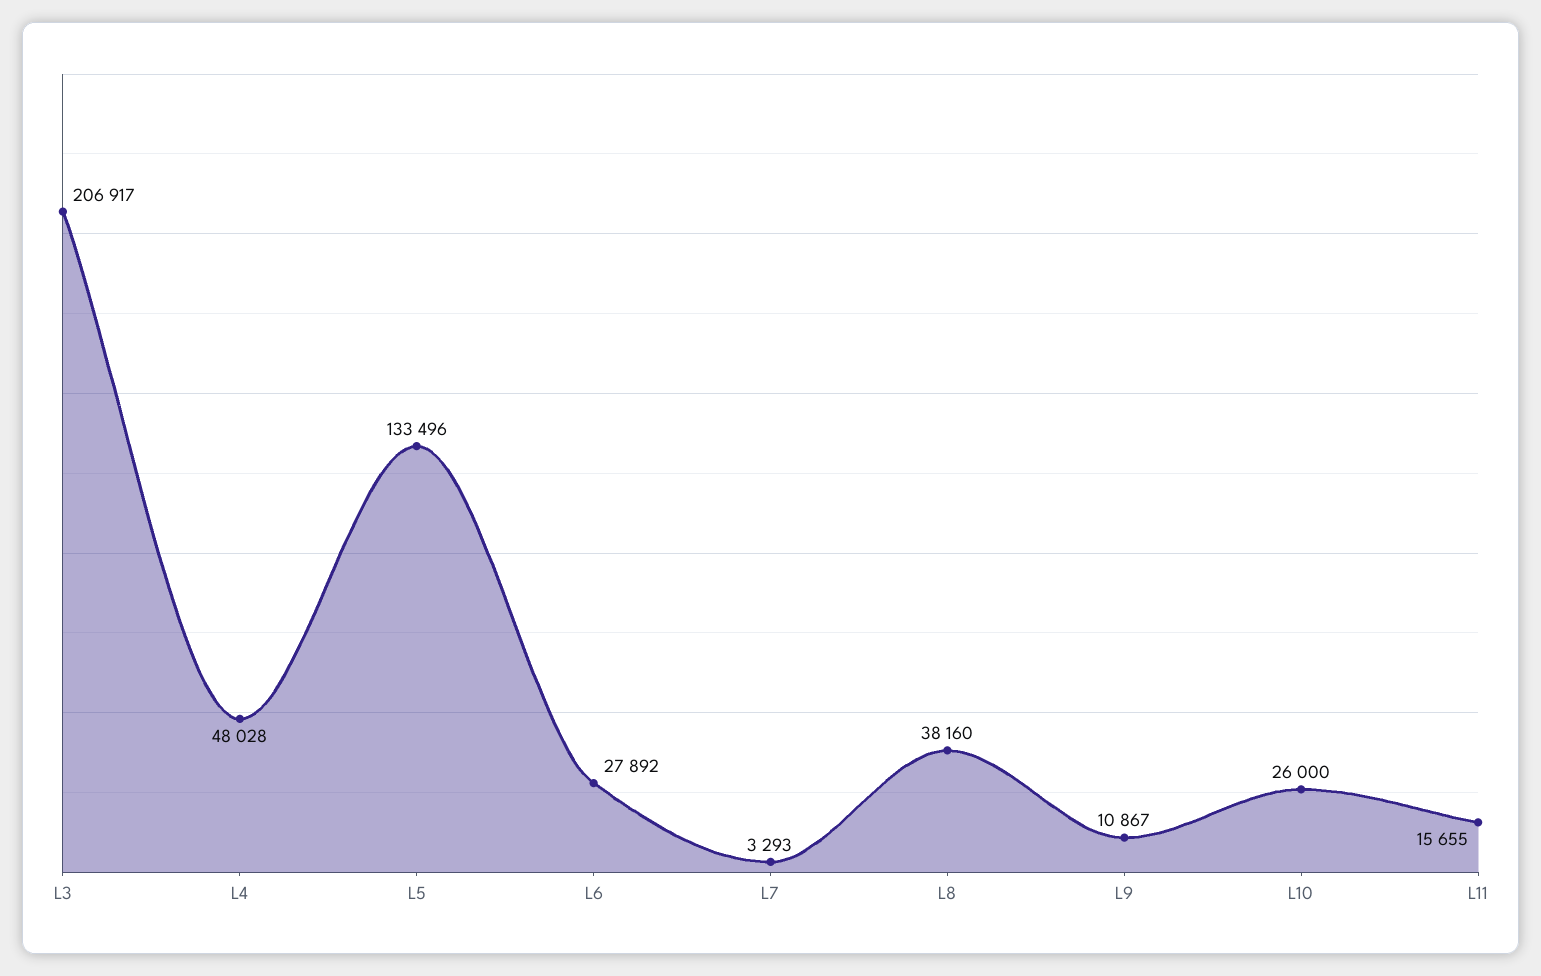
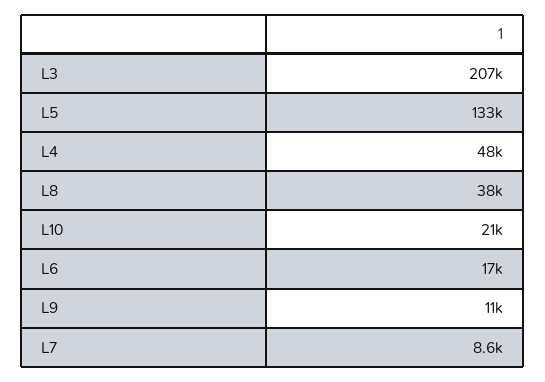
  {
    "L3": 206917,
    "L4": 48028,
    "L5": 133496,
-   "L6": 27892,
+   "L6": 17000,
-   "L7": 3293,
+   "L7": 8600,
    "L8": 38160,
    "L9": 10867,
-   "L10": 26000,
+   "L10": 21000
-   "L11": 15655
  }

